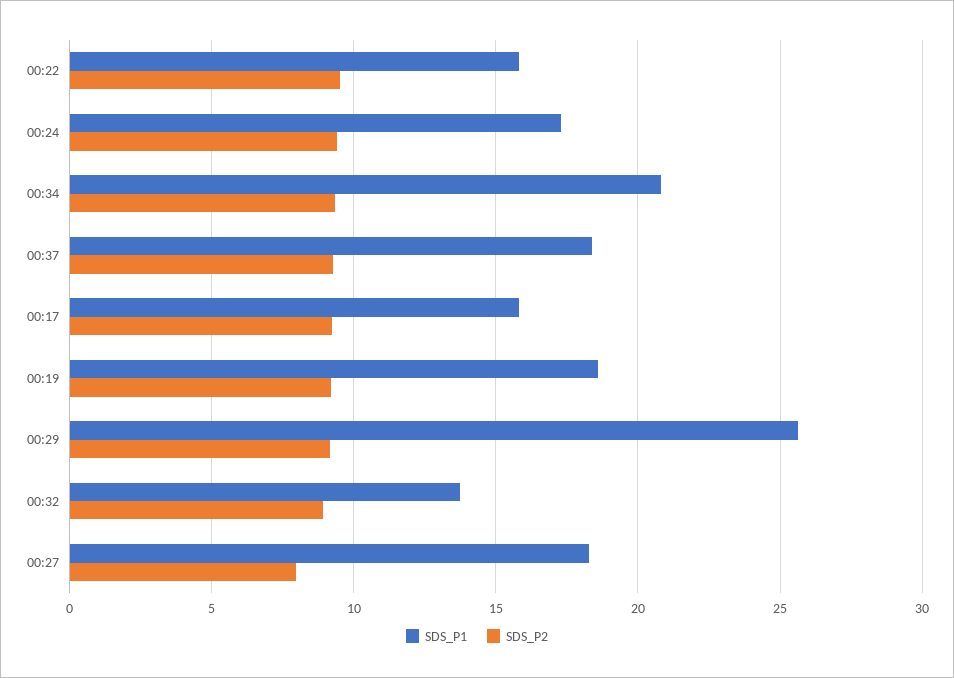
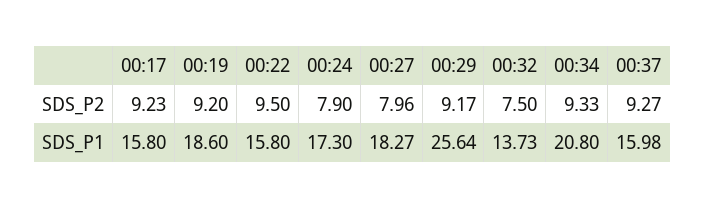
  {
    "SDS_P1": {
      "00:22": 15.8,
      "00:24": 17.3,
      "00:34": 20.8,
-     "00:37": 18.5,
+     "00:37": 15.98,
      "00:17": 15.8,
      "00:19": 18.6,
      "00:29": 25.64,
      "00:32": 13.73,
      "00:27": 18.27
    },
    "SDS_P2": {
      "00:22": 9.5,
-     "00:24": 9.5,
+     "00:24": 7.9,
      "00:34": 9.33,
      "00:37": 9.27,
      "00:17": 9.23,
      "00:19": 9.2,
      "00:29": 9.17,
-     "00:32": 9,
+     "00:32": 7.5,
      "00:27": 7.96
    }
  }

